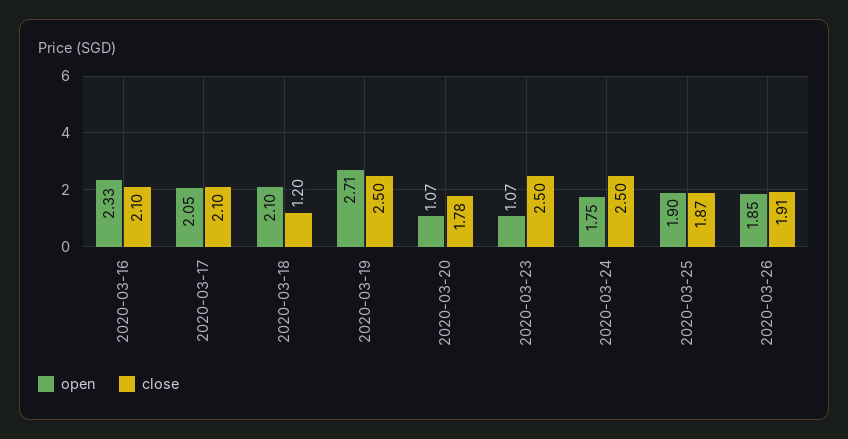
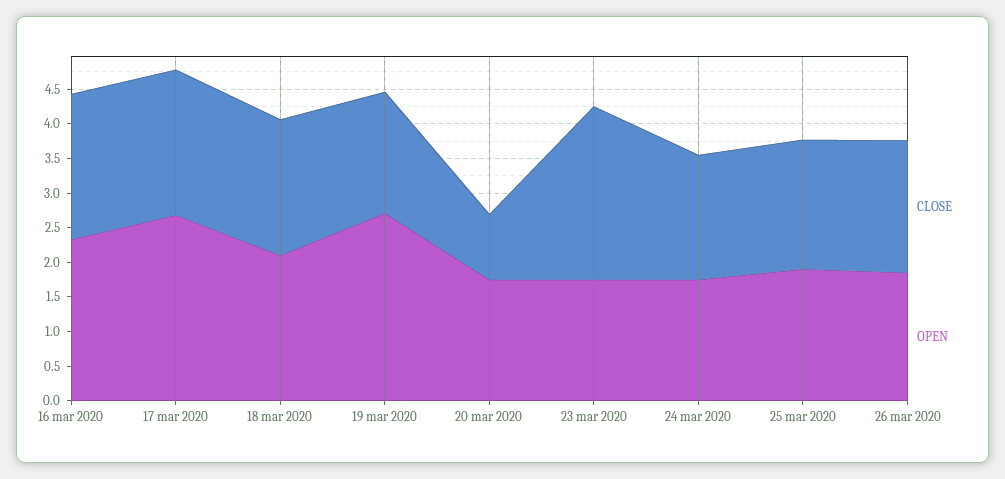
  {
    "open": {
      "2020-03-16": 2.33,
-     "2020-03-17": 2.05,
+     "2020-03-17": 2.75,
      "2020-03-18": 2.1,
      "2020-03-19": 2.71,
-     "2020-03-20": 1.07,
+     "2020-03-20": 1.75,
-     "2020-03-23": 1.07,
+     "2020-03-23": 1.75,
      "2020-03-24": 1.75,
      "2020-03-25": 1.9,
      "2020-03-26": 1.85
    },
    "close": {
      "2020-03-16": 2.1,
      "2020-03-17": 2.1,
-     "2020-03-18": 1.2,
+     "2020-03-18": 2,
-     "2020-03-19": 2.5,
+     "2020-03-19": 1.75,
-     "2020-03-20": 1.78,
+     "2020-03-20": 1,
      "2020-03-23": 2.5,
-     "2020-03-24": 2.5,
+     "2020-03-24": 1.75,
      "2020-03-25": 1.87,
      "2020-03-26": 1.91
    }
  }

